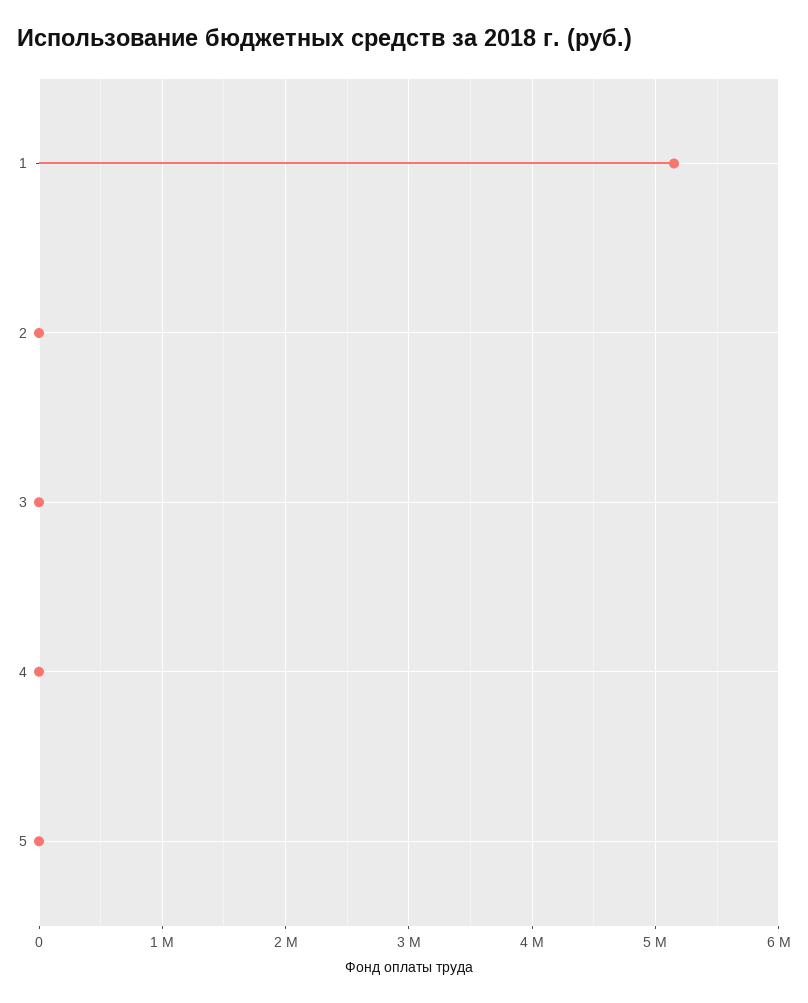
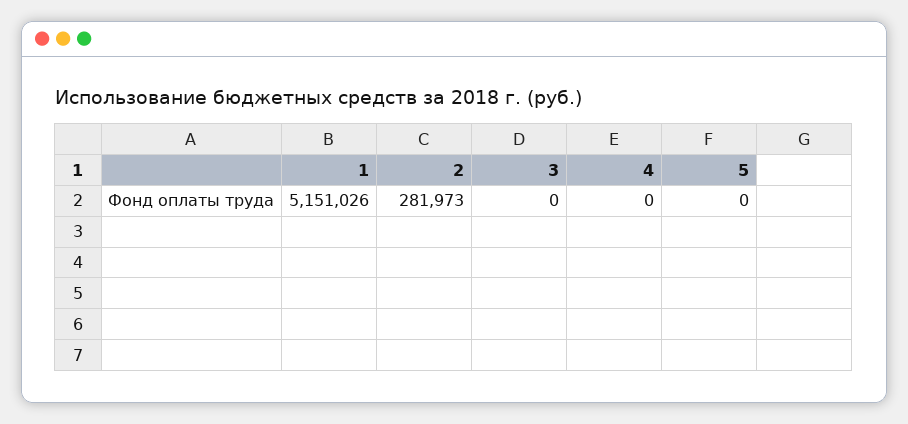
  {
    "1": 5151026,
-   "2": 0,
+   "2": 281973,
    "3": 0,
    "4": 0,
    "5": 0
  }

